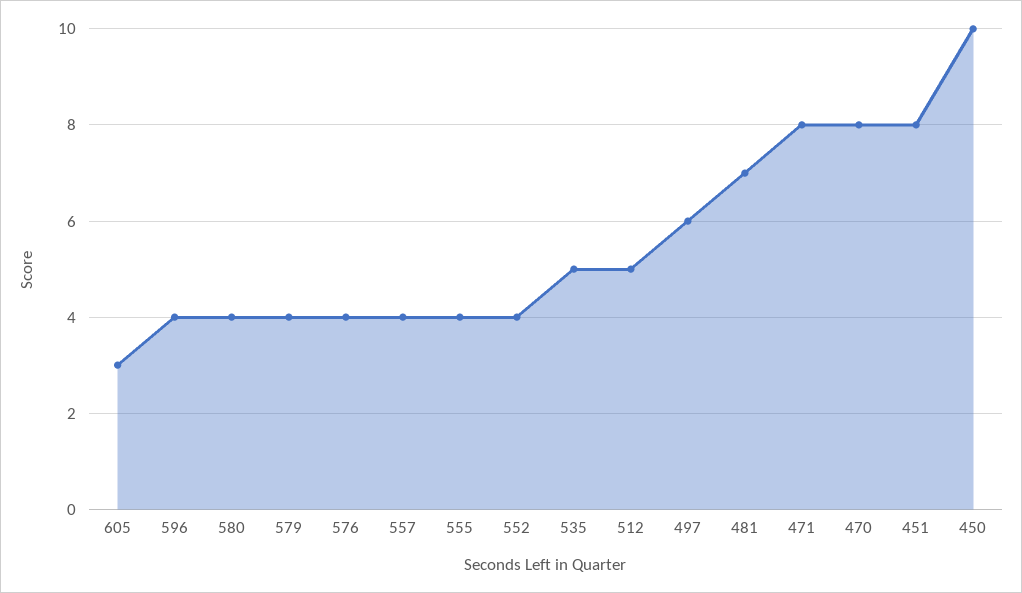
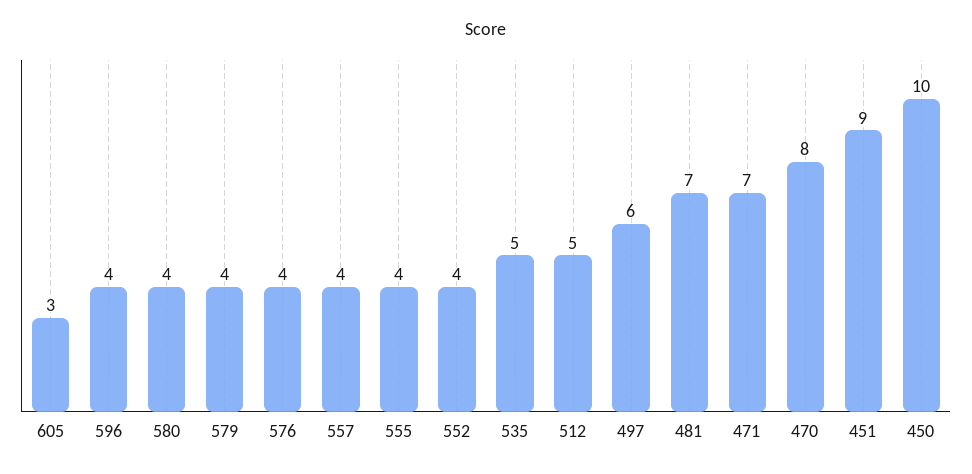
  {
    "605": 3,
    "596": 4,
    "580": 4,
    "579": 4,
    "576": 4,
    "557": 4,
    "555": 4,
    "552": 4,
    "535": 5,
    "512": 5,
    "497": 6,
    "481": 7,
-   "471": 8,
+   "471": 7,
    "470": 8,
-   "451": 8,
+   "451": 9,
    "450": 10
  }

